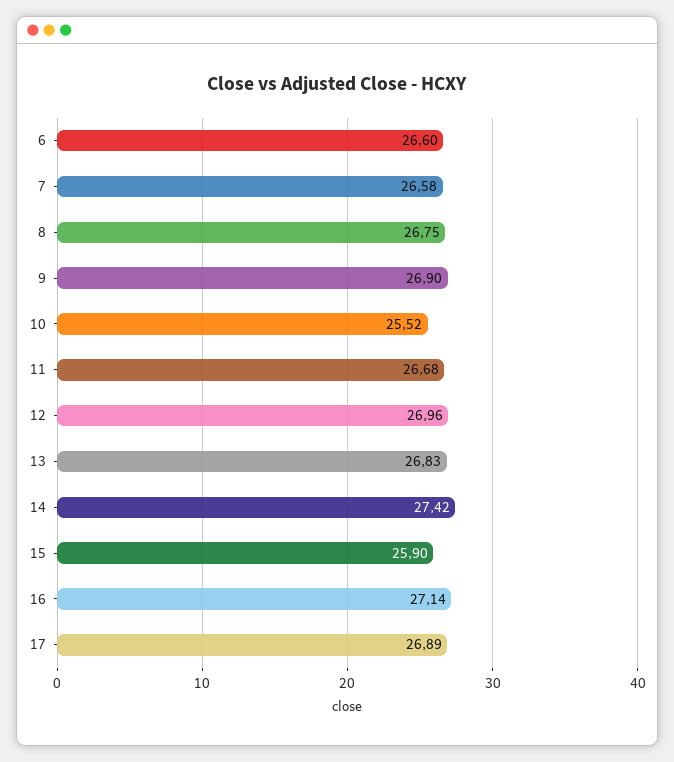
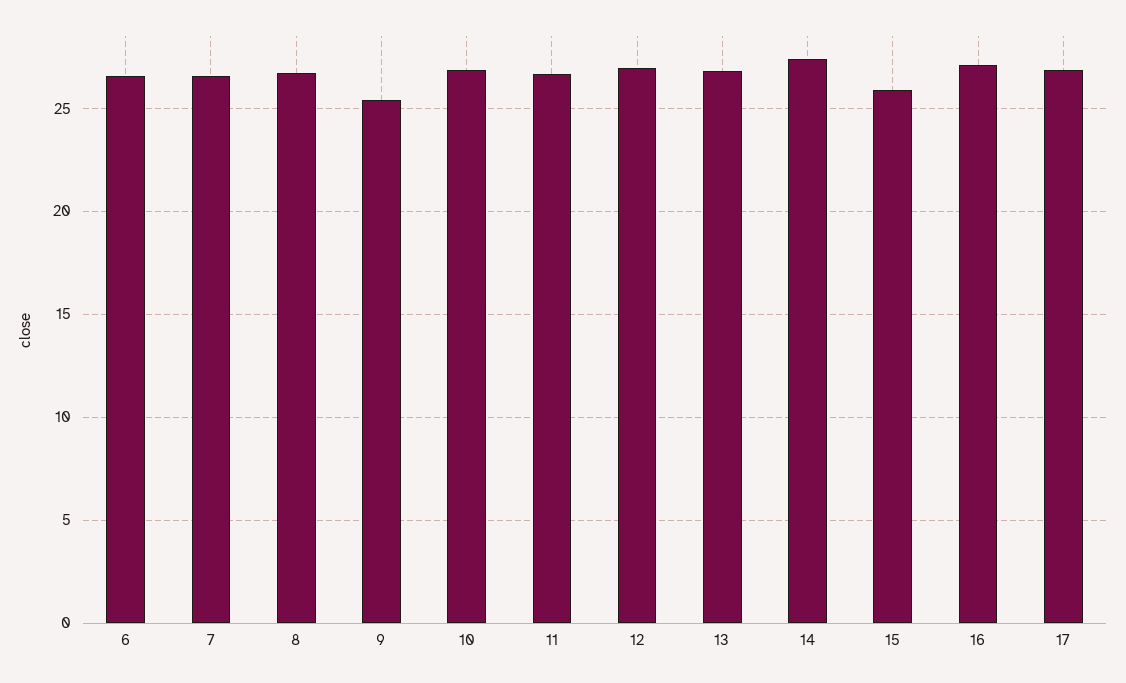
  {
    "6": 26.6,
    "7": 26.58,
    "8": 26.75,
-   "9": 26.9,
+   "9": 25.5,
-   "10": 25.52,
+   "10": 27,
    "11": 26.68,
    "12": 26.96,
    "13": 26.83,
    "14": 27.42,
    "15": 25.9,
    "16": 27.14,
    "17": 26.89
  }

